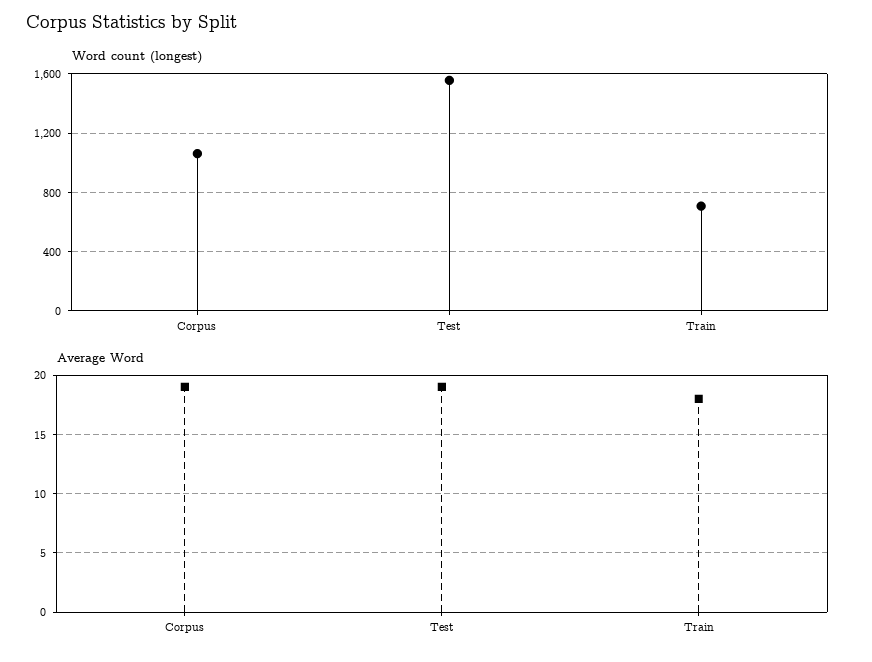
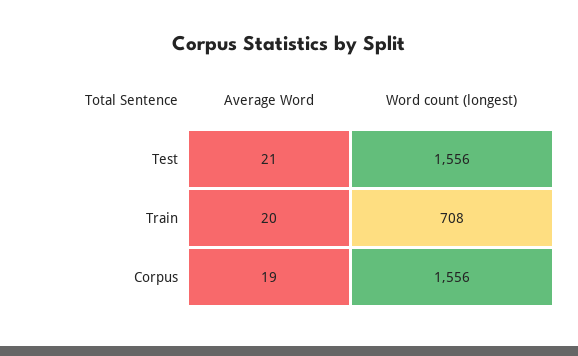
  {
    "Word count (longest)": {
-     "Corpus": 1050,
+     "Corpus": 1556,
      "Test": 1556,
      "Train": 708
    },
    "Average Word": {
      "Corpus": 19,
-     "Test": 19,
+     "Test": 21,
-     "Train": 18
+     "Train": 20
    }
  }

